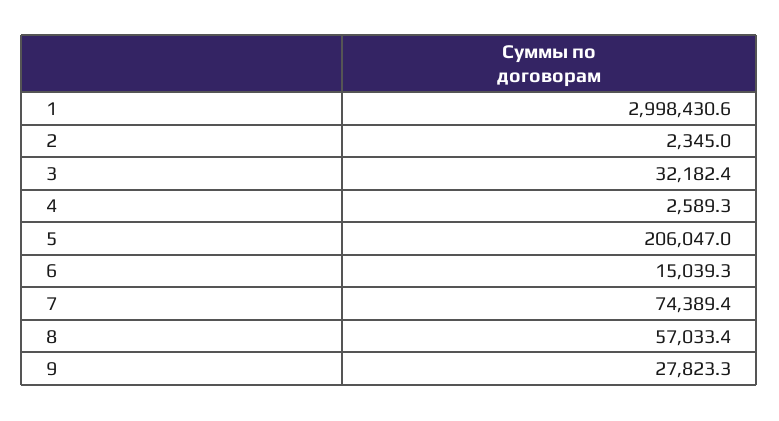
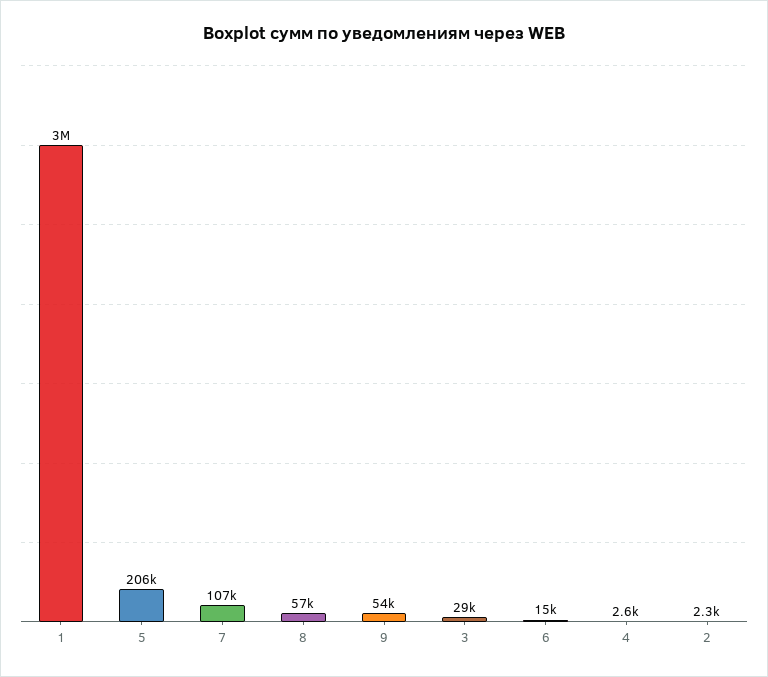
  {
    "1": 2998430.6,
    "2": 2345,
-   "3": 32182.4,
+   "3": 29000,
    "4": 2589.3,
    "5": 206047,
    "6": 15039.3,
-   "7": 74389.4,
+   "7": 107000,
    "8": 57033.4,
-   "9": 27823.3
+   "9": 54000
  }

